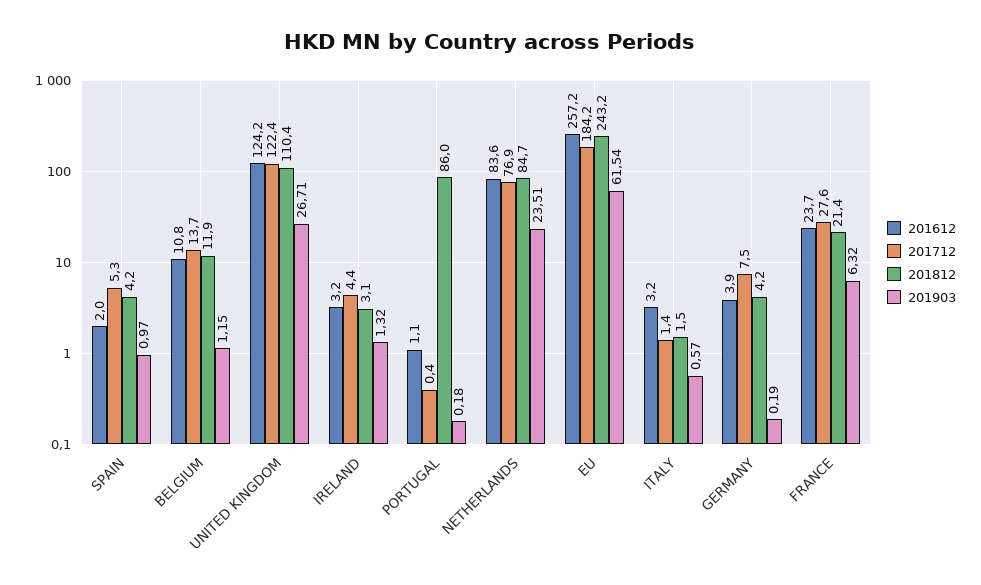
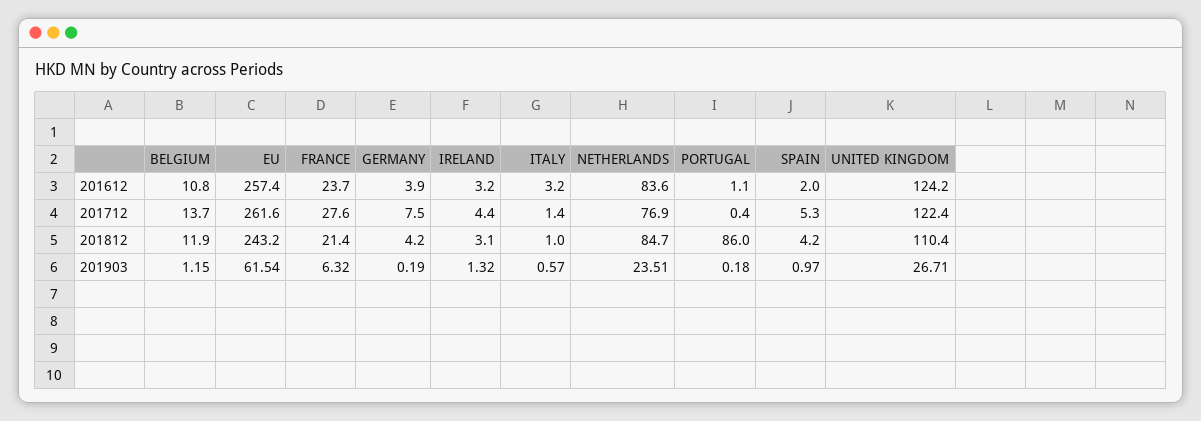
  {
    "201612": {
      "SPAIN": 2,
      "BELGIUM": 10.8,
      "UNITED KINGDOM": 124.2,
      "IRELAND": 3.2,
      "PORTUGAL": 1.1,
      "NETHERLANDS": 83.6,
-     "EU": 257.2,
+     "EU": 257.4,
      "ITALY": 3.2,
      "GERMANY": 3.9,
      "FRANCE": 23.7
    },
    "201712": {
      "SPAIN": 5.3,
      "BELGIUM": 13.7,
      "UNITED KINGDOM": 122.4,
      "IRELAND": 4.4,
      "PORTUGAL": 0.4,
      "NETHERLANDS": 76.9,
-     "EU": 184.2,
+     "EU": 261.6,
      "ITALY": 1.4,
      "GERMANY": 7.5,
      "FRANCE": 27.6
    },
    "201812": {
      "SPAIN": 4.2,
      "BELGIUM": 11.9,
      "UNITED KINGDOM": 110.4,
      "IRELAND": 3.1,
      "PORTUGAL": 86,
      "NETHERLANDS": 84.7,
      "EU": 243.2,
-     "ITALY": 1.5,
+     "ITALY": 1,
      "GERMANY": 4.2,
      "FRANCE": 21.4
    },
    "201903": {
      "SPAIN": 0.97,
      "BELGIUM": 1.15,
      "UNITED KINGDOM": 26.71,
      "IRELAND": 1.32,
      "PORTUGAL": 0.18,
      "NETHERLANDS": 23.51,
      "EU": 61.54,
      "ITALY": 0.57,
      "GERMANY": 0.19,
      "FRANCE": 6.32
    }
  }

